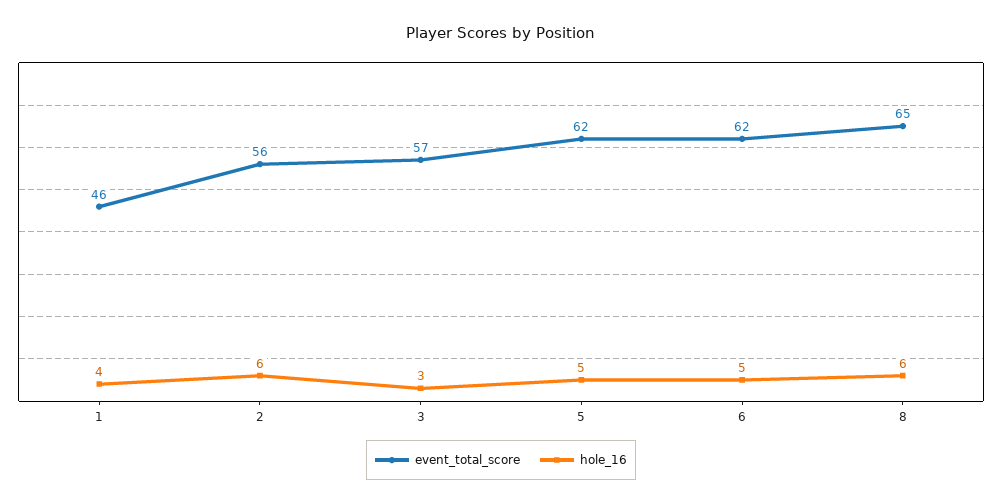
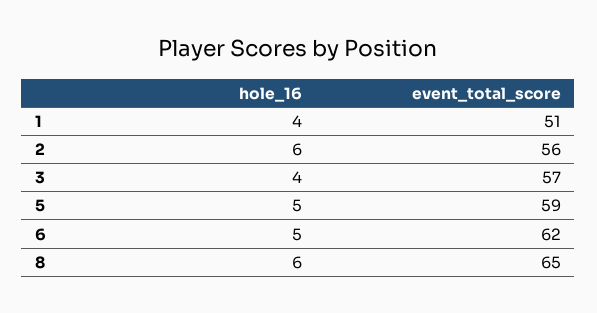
  {
    "event_total_score": {
-     "1": 46,
+     "1": 51,
      "2": 56,
      "3": 57,
-     "5": 62,
+     "5": 59,
      "6": 62,
      "8": 65
    },
    "hole_16": {
      "1": 4,
      "2": 6,
-     "3": 3,
+     "3": 4,
      "5": 5,
      "6": 5,
      "8": 6
    }
  }

